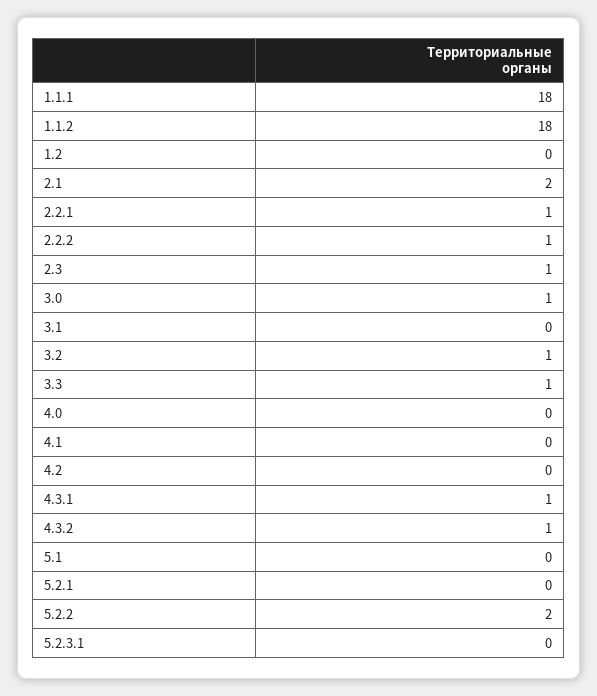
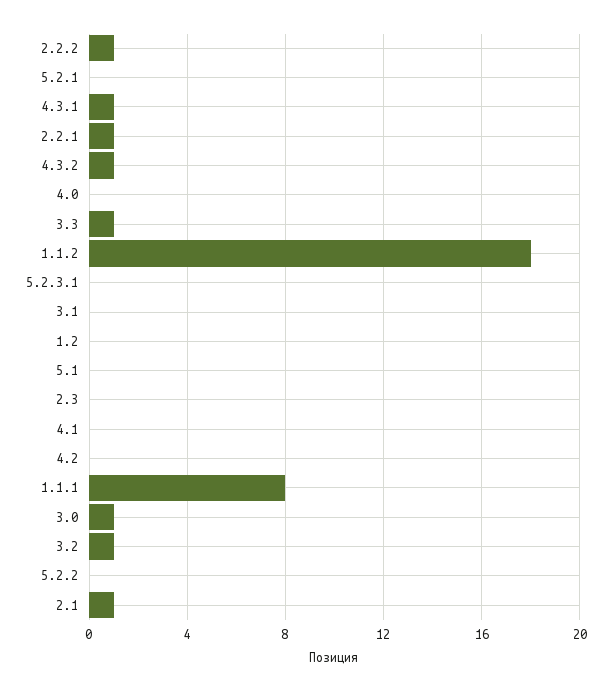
  {
-   "1.1.1": 18,
+   "1.1.1": 8,
    "1.1.2": 18,
    "1.2": 0,
-   "2.1": 2,
+   "2.1": 1,
    "2.2.1": 1,
    "2.2.2": 1,
-   "2.3": 1,
+   "2.3": 0,
    "3.0": 1,
    "3.1": 0,
    "3.2": 1,
    "3.3": 1,
    "4.0": 0,
    "4.1": 0,
    "4.2": 0,
    "4.3.1": 1,
    "4.3.2": 1,
    "5.1": 0,
    "5.2.1": 0,
-   "5.2.2": 2,
+   "5.2.2": 0,
    "5.2.3.1": 0
  }

